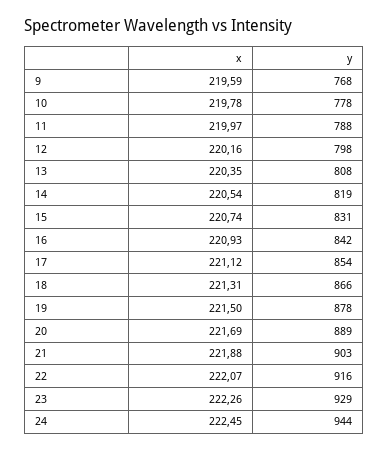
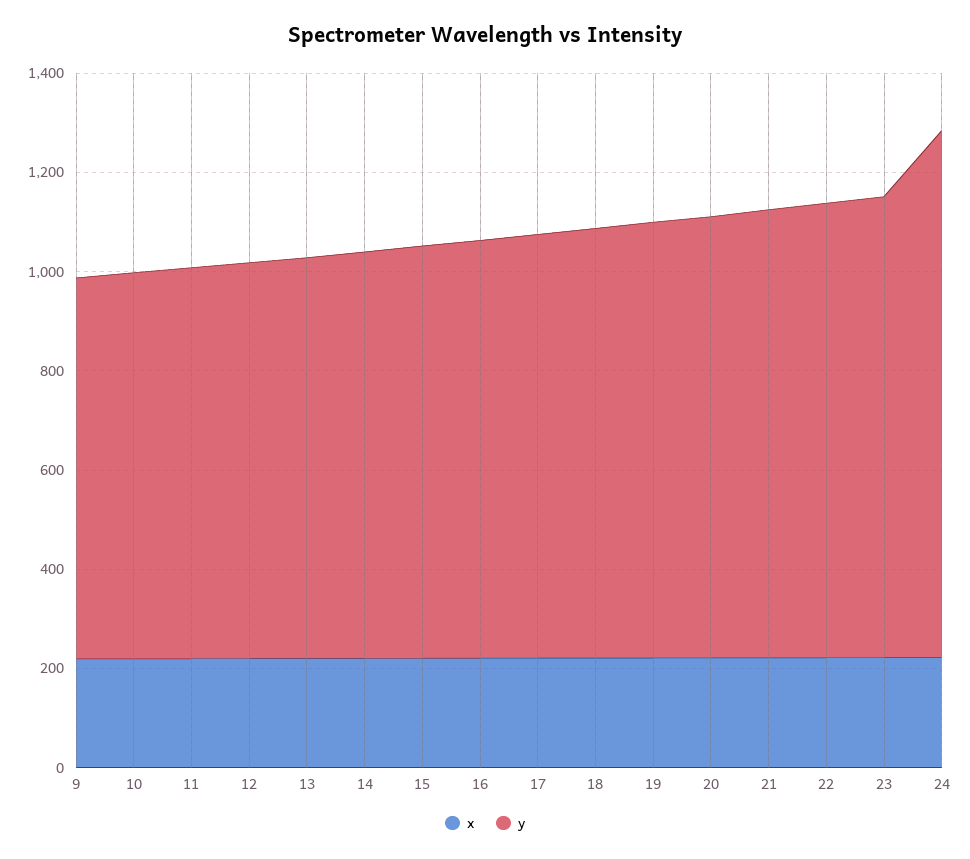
  {
    "x": {
      "9": 219.59,
      "10": 219.78,
      "11": 219.97,
      "12": 220.16,
      "13": 220.35,
      "14": 220.54,
      "15": 220.74,
      "16": 220.93,
      "17": 221.12,
      "18": 221.31,
      "19": 221.5,
      "20": 221.69,
      "21": 221.88,
      "22": 222.07,
      "23": 222.26,
      "24": 222.45
    },
    "y": {
      "9": 768,
      "10": 778,
      "11": 788,
      "12": 798,
      "13": 808,
      "14": 819,
      "15": 831,
      "16": 842,
      "17": 854,
      "18": 866,
      "19": 878,
      "20": 889,
      "21": 903,
      "22": 916,
      "23": 929,
-     "24": 944
+     "24": 1050
    }
  }

